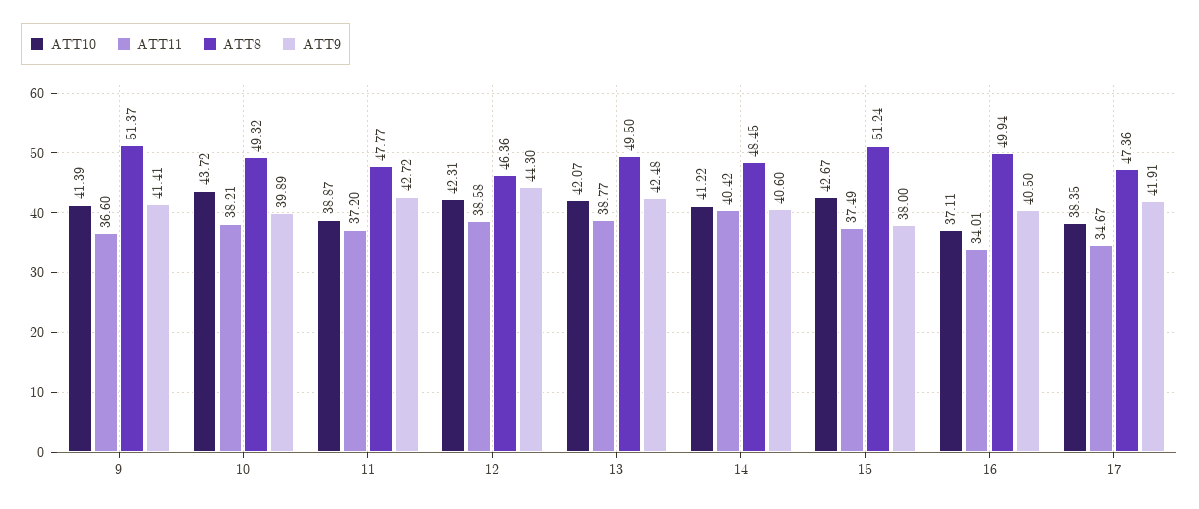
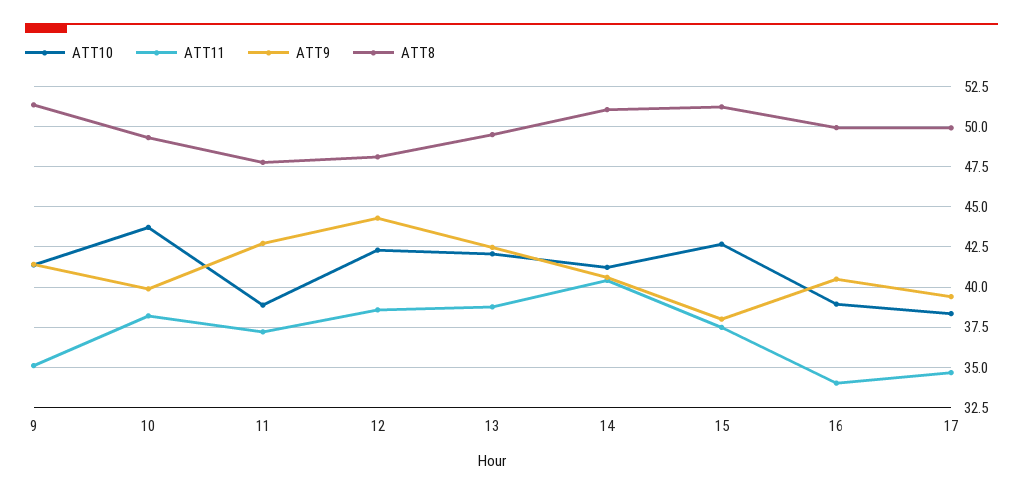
  {
    "ATT10": {
      "9": 41.39,
      "10": 43.72,
      "11": 38.87,
      "12": 42.31,
      "13": 42.07,
      "14": 41.22,
      "15": 42.67,
-     "16": 37.11,
+     "16": 39,
      "17": 38.35
    },
    "ATT11": {
-     "9": 36.6,
+     "9": 35,
      "10": 38.21,
      "11": 37.2,
      "12": 38.58,
      "13": 38.77,
      "14": 40.42,
      "15": 37.49,
      "16": 34.01,
      "17": 34.67
    },
    "ATT8": {
      "9": 51.37,
      "10": 49.32,
      "11": 47.77,
-     "12": 46.36,
+     "12": 48,
      "13": 49.5,
-     "14": 48.45,
+     "14": 51,
      "15": 51.24,
      "16": 49.94,
-     "17": 47.36
+     "17": 50
    },
    "ATT9": {
      "9": 41.41,
      "10": 39.89,
      "11": 42.72,
      "12": 44.3,
      "13": 42.48,
      "14": 40.6,
      "15": 38,
      "16": 40.5,
-     "17": 41.91
+     "17": 39.5
    }
  }

